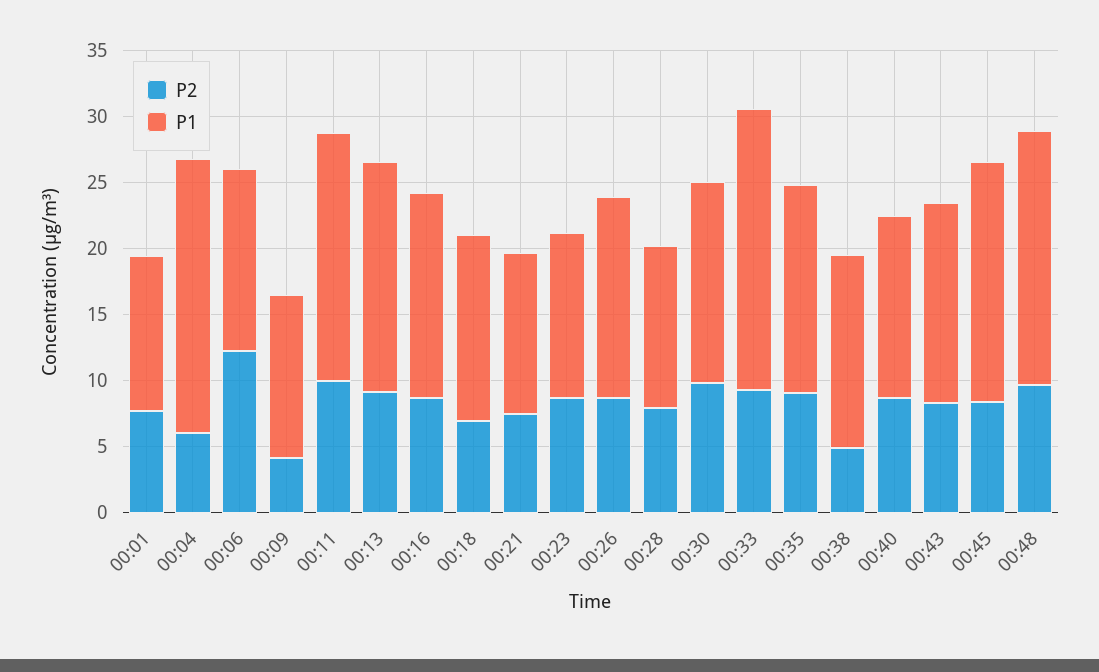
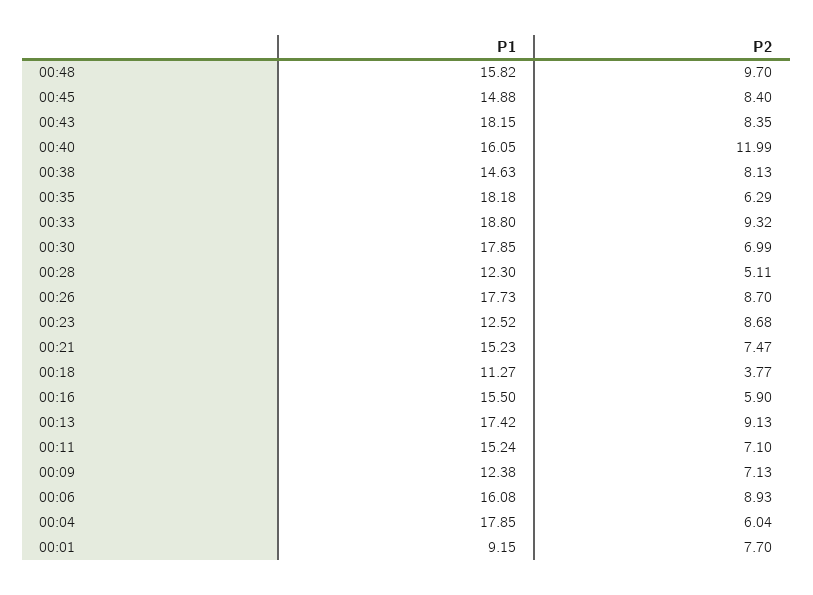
  {
    "P2": {
      "00:01": 7.7,
      "00:04": 6.04,
-     "00:06": 12,
+     "00:06": 8.93,
-     "00:09": 4,
+     "00:09": 7.13,
-     "00:11": 10,
+     "00:11": 7.1,
      "00:13": 9.13,
-     "00:16": 9,
+     "00:16": 5.9,
-     "00:18": 7,
+     "00:18": 3.77,
      "00:21": 7.47,
      "00:23": 8.68,
      "00:26": 8.7,
-     "00:28": 8,
+     "00:28": 5.11,
-     "00:30": 10,
+     "00:30": 6.99,
      "00:33": 9.32,
-     "00:35": 9,
+     "00:35": 6.29,
-     "00:38": 5,
+     "00:38": 8.13,
-     "00:40": 9,
+     "00:40": 11.99,
      "00:43": 8.35,
      "00:45": 8.4,
      "00:48": 9.7
    },
    "P1": {
-     "00:01": 12,
+     "00:01": 9.15,
-     "00:04": 21,
+     "00:04": 17.85,
-     "00:06": 14,
+     "00:06": 16.08,
      "00:09": 12.38,
-     "00:11": 19,
+     "00:11": 15.24,
      "00:13": 17.42,
      "00:16": 15.5,
-     "00:18": 14,
+     "00:18": 11.27,
-     "00:21": 12,
+     "00:21": 15.23,
      "00:23": 12.52,
-     "00:26": 15,
+     "00:26": 17.73,
      "00:28": 12.3,
-     "00:30": 15,
+     "00:30": 17.85,
-     "00:33": 21,
+     "00:33": 18.8,
-     "00:35": 16,
+     "00:35": 18.18,
      "00:38": 14.63,
-     "00:40": 14,
+     "00:40": 16.05,
-     "00:43": 15,
+     "00:43": 18.15,
-     "00:45": 18,
+     "00:45": 14.88,
-     "00:48": 19
+     "00:48": 15.82
    }
  }

